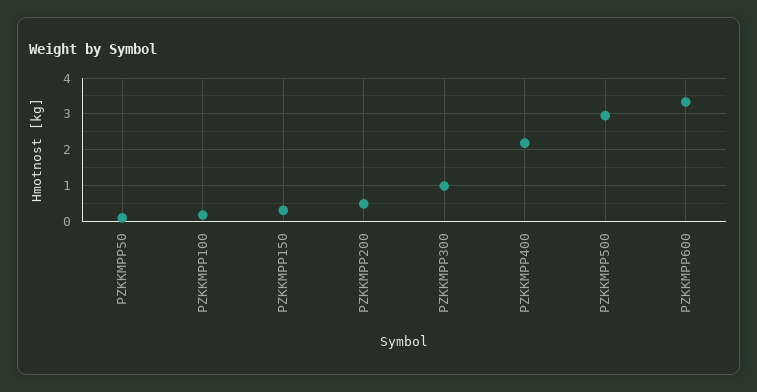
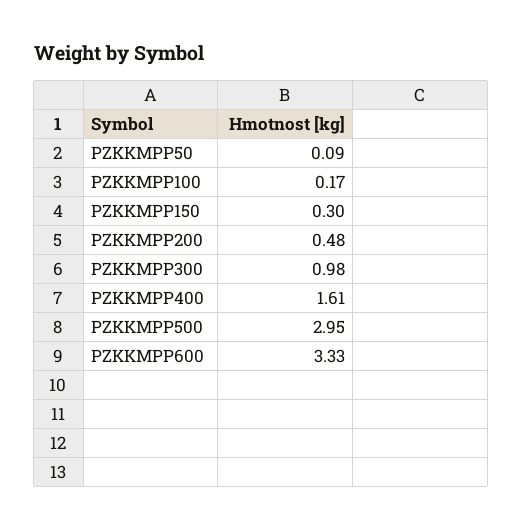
  {
    "PZKKMPP50": 0.09,
    "PZKKMPP100": 0.17,
    "PZKKMPP150": 0.3,
    "PZKKMPP200": 0.48,
    "PZKKMPP300": 0.98,
-   "PZKKMPP400": 2.2,
+   "PZKKMPP400": 1.61,
    "PZKKMPP500": 2.95,
    "PZKKMPP600": 3.33
  }

